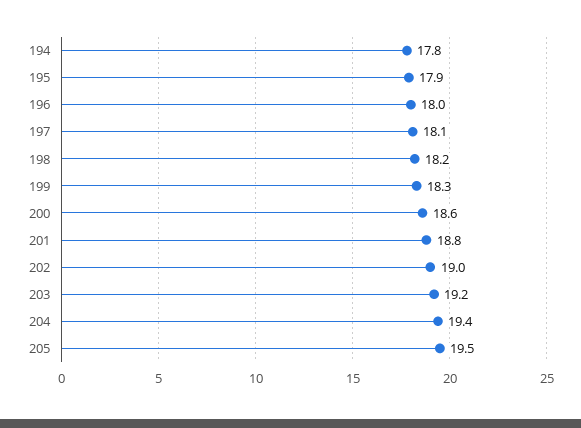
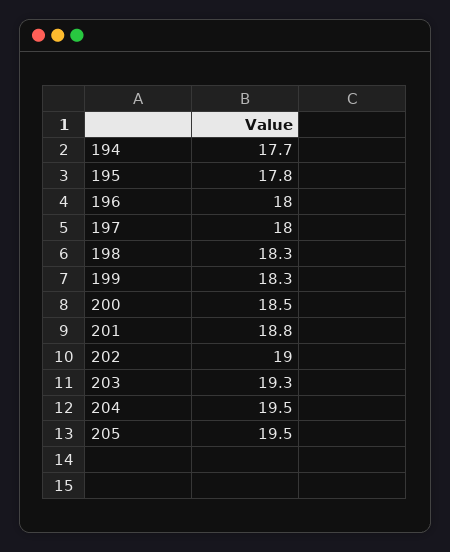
  {
-   "194": 17.8,
+   "194": 17.7,
-   "195": 17.9,
+   "195": 17.8,
    "196": 18,
-   "197": 18.1,
+   "197": 18,
-   "198": 18.2,
+   "198": 18.3,
    "199": 18.3,
-   "200": 18.6,
+   "200": 18.5,
    "201": 18.8,
    "202": 19,
-   "203": 19.2,
+   "203": 19.3,
-   "204": 19.4,
+   "204": 19.5,
    "205": 19.5
  }

